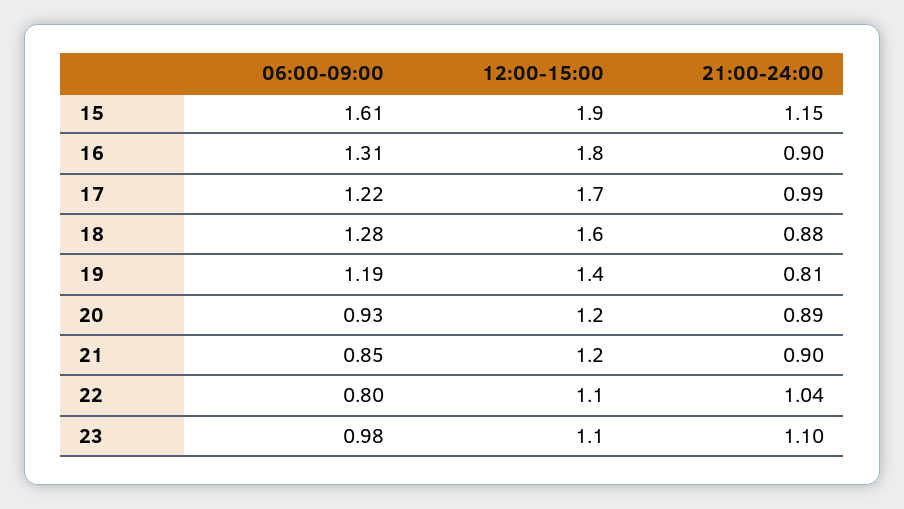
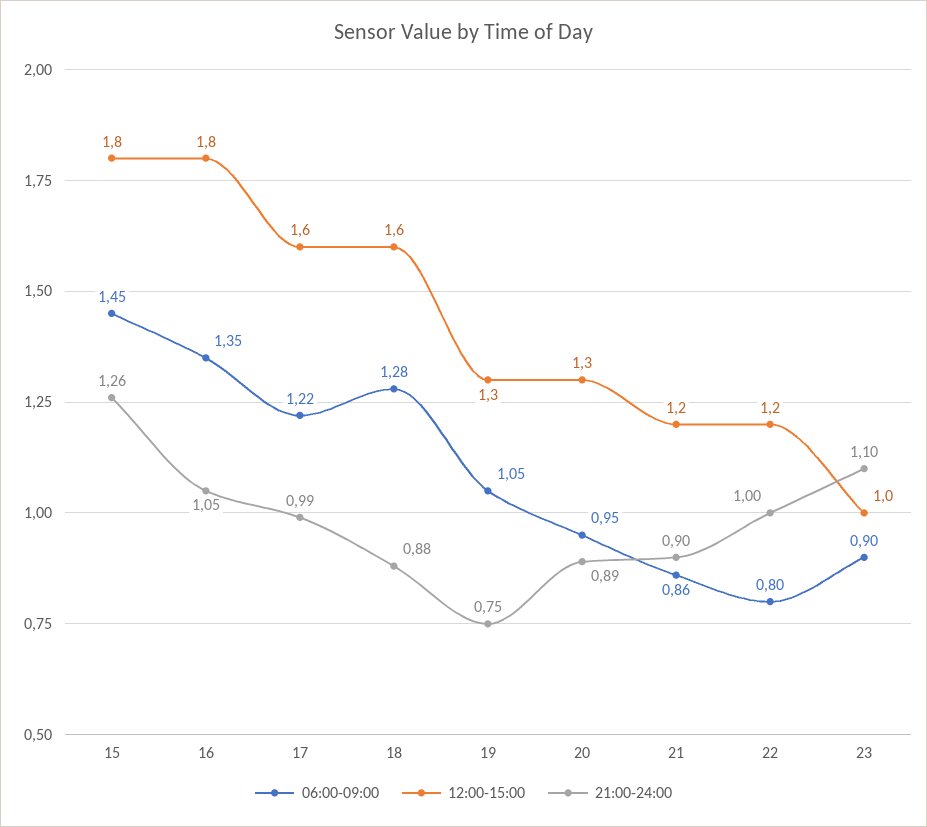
  {
    "06:00-09:00": {
-     "15": 1.61,
+     "15": 1.45,
-     "16": 1.31,
+     "16": 1.35,
      "17": 1.22,
      "18": 1.28,
-     "19": 1.19,
+     "19": 1.05,
-     "20": 0.93,
+     "20": 0.95,
-     "21": 0.85,
+     "21": 0.86,
      "22": 0.8,
-     "23": 0.98
+     "23": 0.9
    },
    "12:00-15:00": {
-     "15": 1.9,
+     "15": 1.8,
      "16": 1.8,
-     "17": 1.7,
+     "17": 1.6,
      "18": 1.6,
-     "19": 1.4,
+     "19": 1.3,
-     "20": 1.2,
+     "20": 1.3,
      "21": 1.2,
-     "22": 1.1,
+     "22": 1.2,
-     "23": 1.1
+     "23": 1
    },
    "21:00-24:00": {
-     "15": 1.15,
+     "15": 1.26,
-     "16": 0.9,
+     "16": 1.05,
      "17": 0.99,
      "18": 0.88,
-     "19": 0.81,
+     "19": 0.75,
      "20": 0.89,
      "21": 0.9,
-     "22": 1.04,
+     "22": 1,
      "23": 1.1
    }
  }

